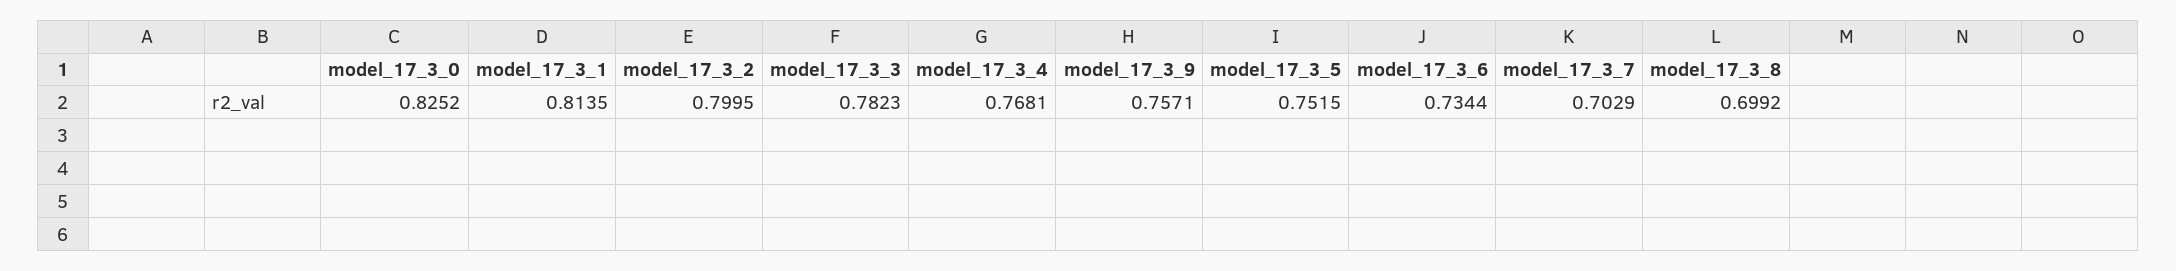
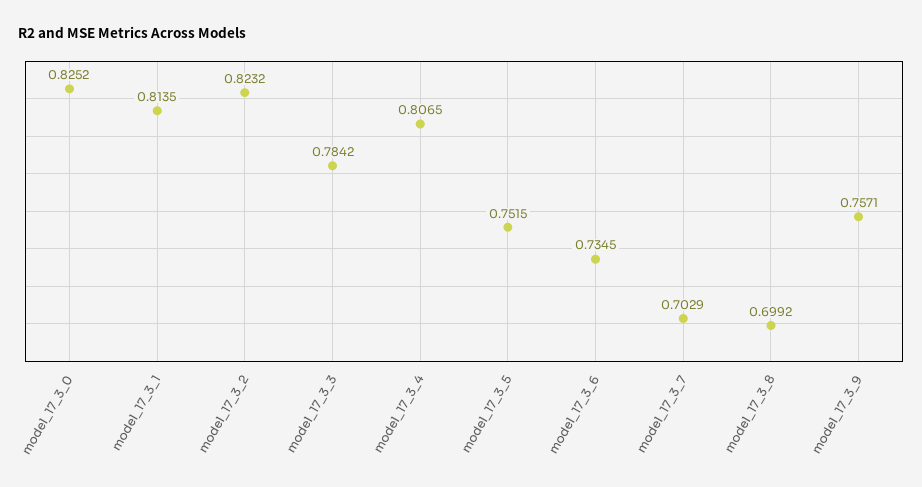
  {
    "model_17_3_0": 0.8252,
    "model_17_3_1": 0.8135,
-   "model_17_3_2": 0.7995,
+   "model_17_3_2": 0.8232,
-   "model_17_3_3": 0.7823,
+   "model_17_3_3": 0.7842,
-   "model_17_3_4": 0.7681,
+   "model_17_3_4": 0.8065,
    "model_17_3_9": 0.7571,
    "model_17_3_5": 0.7515,
-   "model_17_3_6": 0.7344,
+   "model_17_3_6": 0.7345,
    "model_17_3_7": 0.7029,
    "model_17_3_8": 0.6992
  }

